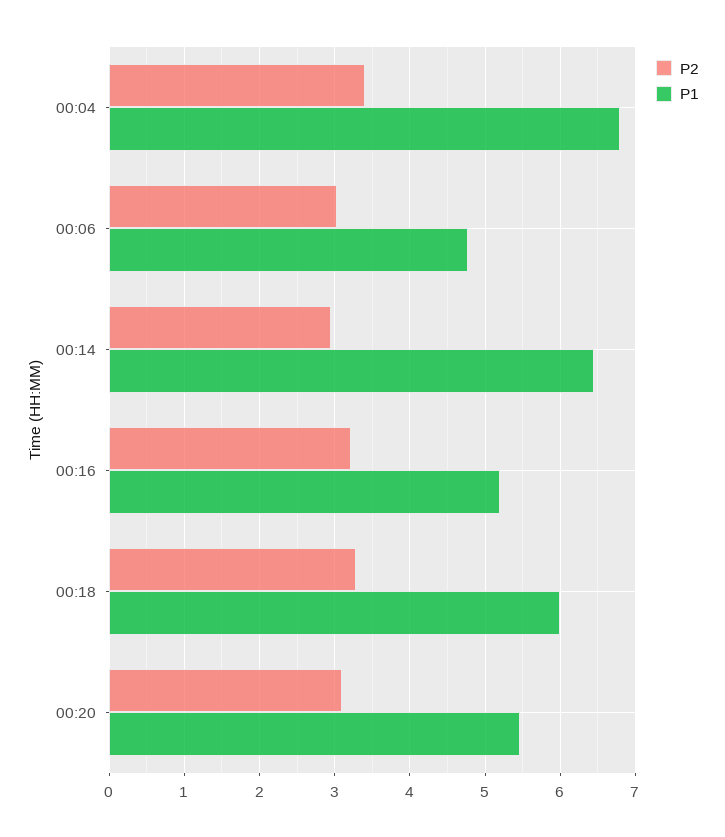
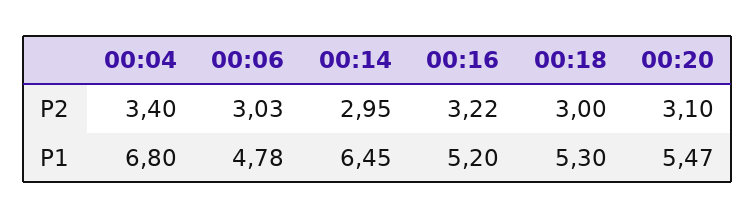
  {
    "P2": {
      "00:04": 3.4,
      "00:06": 3.03,
      "00:14": 2.95,
      "00:16": 3.22,
-     "00:18": 3.3,
+     "00:18": 3,
      "00:20": 3.1
    },
    "P1": {
      "00:04": 6.8,
      "00:06": 4.78,
      "00:14": 6.45,
      "00:16": 5.2,
-     "00:18": 6,
+     "00:18": 5.3,
      "00:20": 5.47
    }
  }

